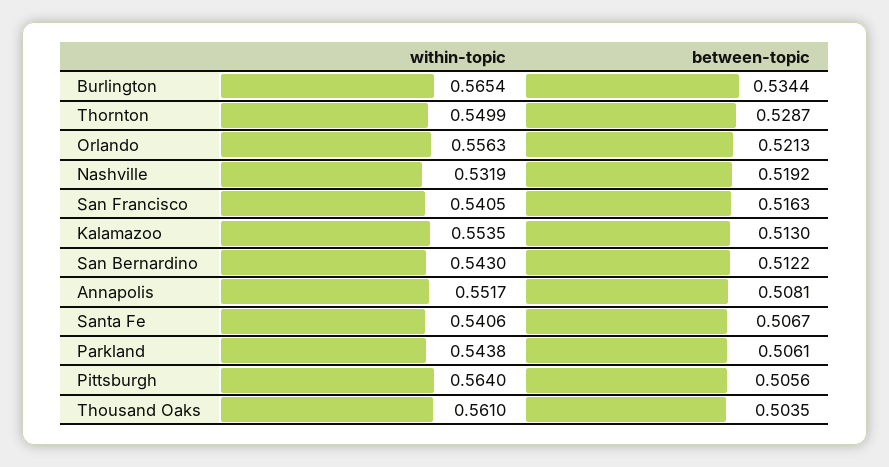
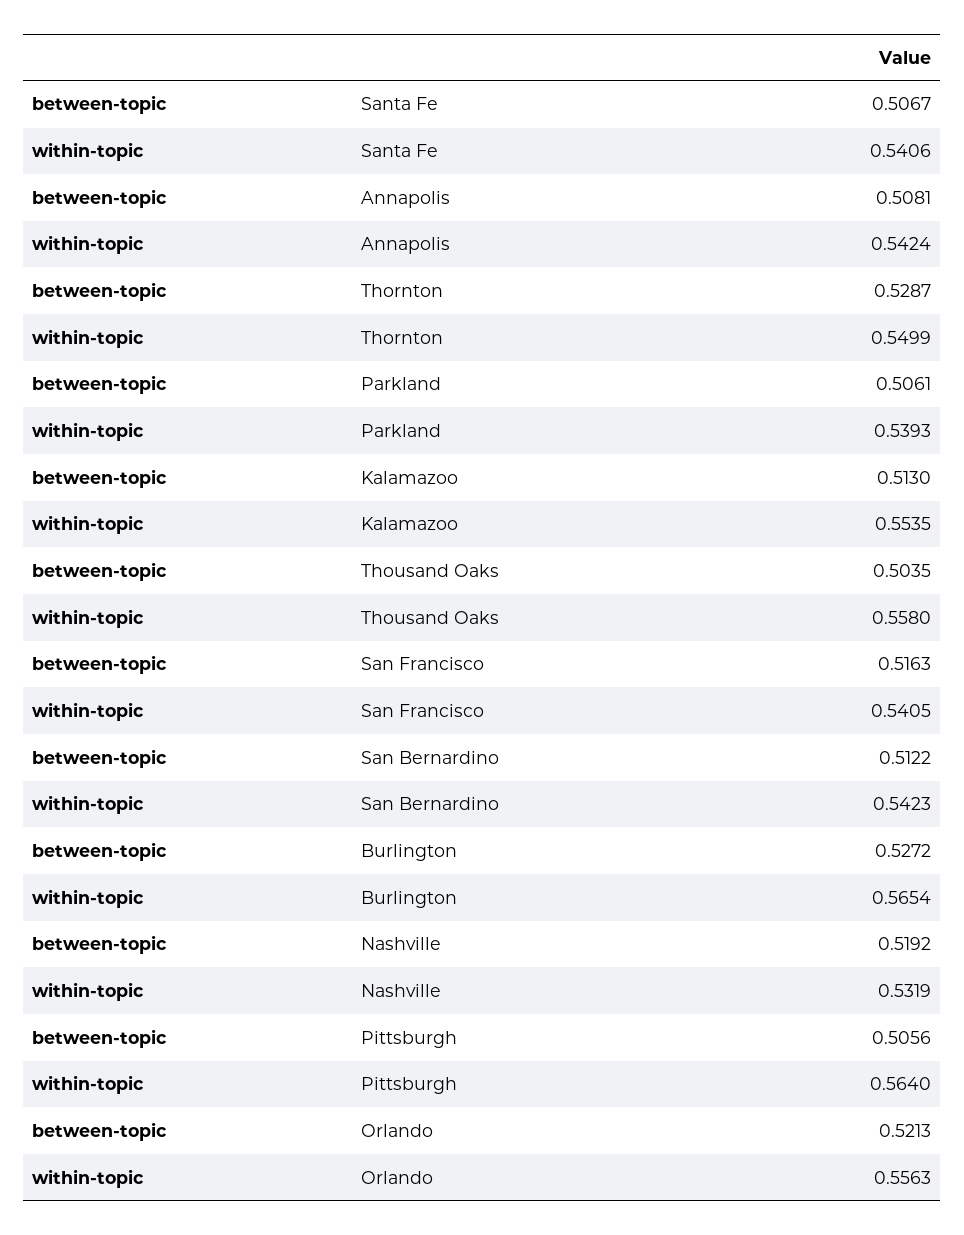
  {
    "within-topic": {
      "Burlington": 0.5654,
      "Thornton": 0.5499,
      "Orlando": 0.5563,
      "Nashville": 0.5319,
      "San Francisco": 0.5405,
      "Kalamazoo": 0.5535,
-     "San Bernardino": 0.543,
+     "San Bernardino": 0.5423,
-     "Annapolis": 0.5517,
+     "Annapolis": 0.5424,
      "Santa Fe": 0.5406,
-     "Parkland": 0.5438,
+     "Parkland": 0.5393,
      "Pittsburgh": 0.564,
-     "Thousand Oaks": 0.561
+     "Thousand Oaks": 0.558
    },
    "between-topic": {
-     "Burlington": 0.5344,
+     "Burlington": 0.5272,
      "Thornton": 0.5287,
      "Orlando": 0.5213,
      "Nashville": 0.5192,
      "San Francisco": 0.5163,
      "Kalamazoo": 0.513,
      "San Bernardino": 0.5122,
      "Annapolis": 0.5081,
      "Santa Fe": 0.5067,
      "Parkland": 0.5061,
      "Pittsburgh": 0.5056,
      "Thousand Oaks": 0.5035
    }
  }

